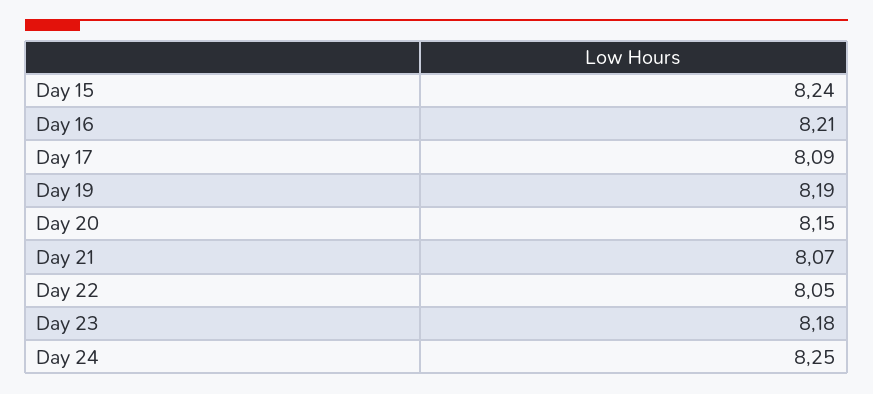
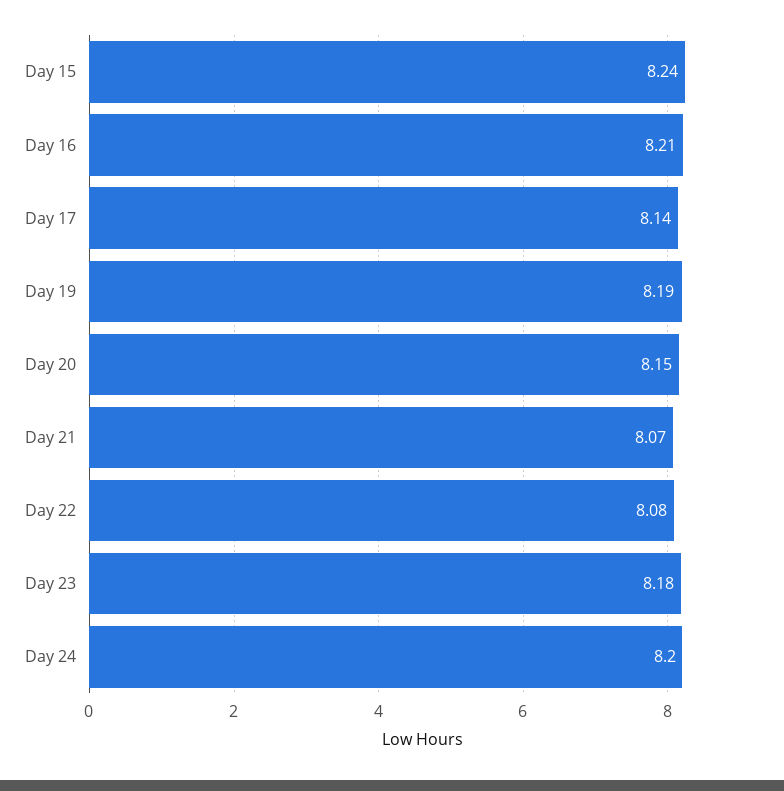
  {
    "Day 15": 8.24,
    "Day 16": 8.21,
-   "Day 17": 8.09,
+   "Day 17": 8.14,
    "Day 19": 8.19,
    "Day 20": 8.15,
    "Day 21": 8.07,
-   "Day 22": 8.05,
+   "Day 22": 8.08,
    "Day 23": 8.18,
-   "Day 24": 8.25
+   "Day 24": 8.2
  }

